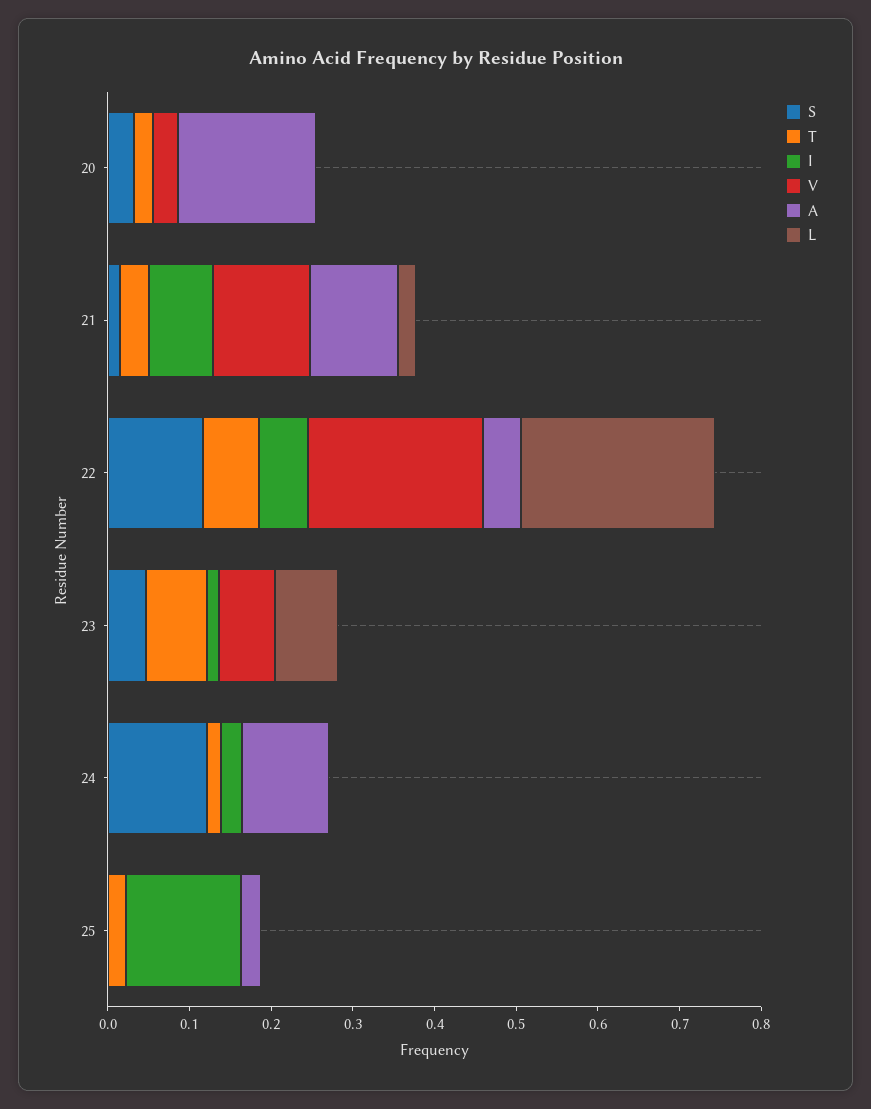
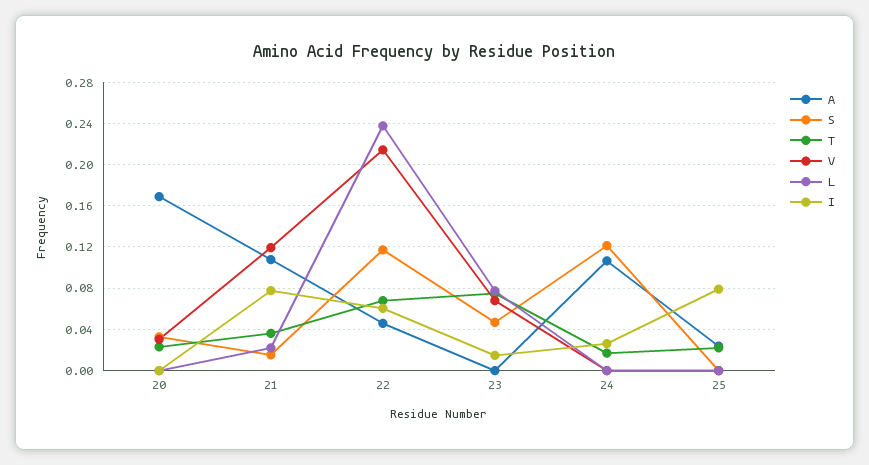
  {
    "S": {
      "20": 0.03,
      "21": 0.02,
      "22": 0.12,
      "23": 0.05,
      "24": 0.12,
      "25": 0
    },
    "T": {
      "20": 0.02,
      "21": 0.04,
      "22": 0.07,
      "23": 0.08,
      "24": 0.02,
      "25": 0.02
    },
    "I": {
      "20": 0,
      "21": 0.08,
      "22": 0.06,
      "23": 0.01,
      "24": 0.03,
-     "25": 0.14
+     "25": 0.08
    },
    "V": {
      "20": 0.03,
      "21": 0.12,
      "22": 0.21,
      "23": 0.07,
      "24": 0,
      "25": 0
    },
    "A": {
      "20": 0.17,
      "21": 0.11,
      "22": 0.05,
      "23": 0,
      "24": 0.11,
      "25": 0.02
    },
    "L": {
      "20": 0,
      "21": 0.02,
      "22": 0.24,
      "23": 0.08,
      "24": 0,
      "25": 0
    }
  }

